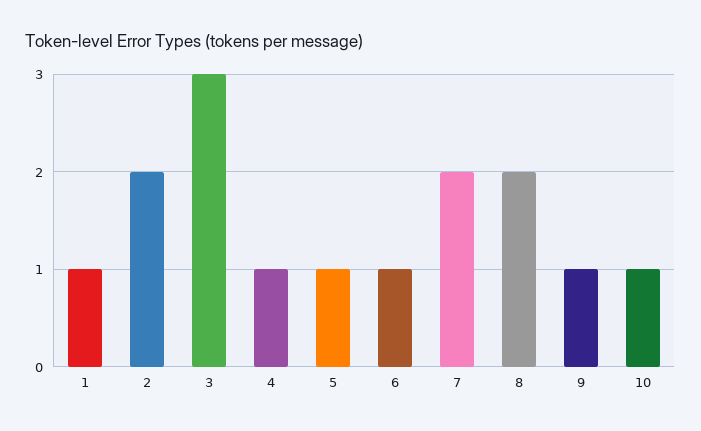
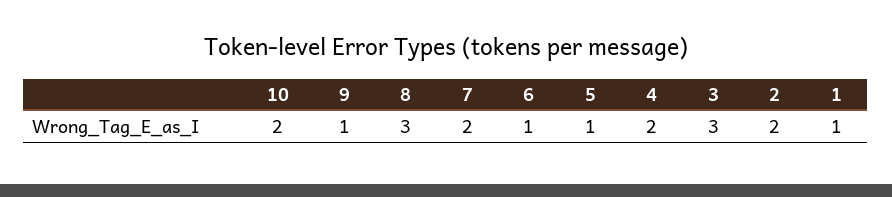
  {
    "1": 1,
    "2": 2,
    "3": 3,
-   "4": 1,
+   "4": 2,
    "5": 1,
    "6": 1,
    "7": 2,
-   "8": 2,
+   "8": 3,
    "9": 1,
-   "10": 1
+   "10": 2
  }

